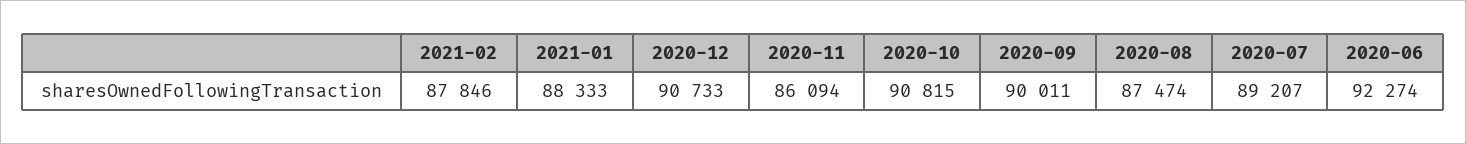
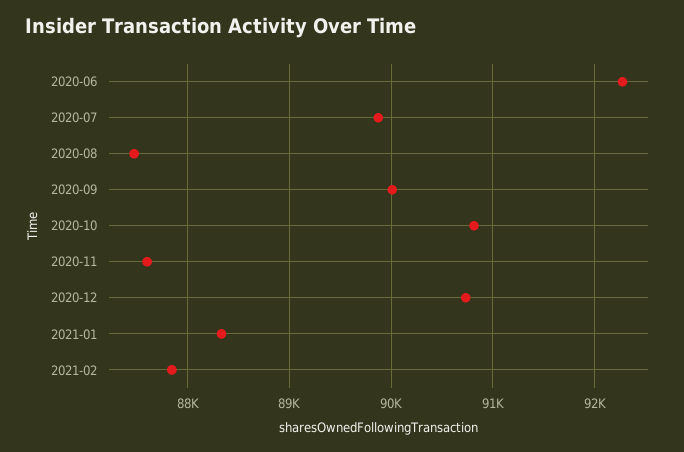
  {
    "2021-02": 87846,
    "2021-01": 88333,
    "2020-12": 90733,
-   "2020-11": 86094,
+   "2020-11": 87600,
    "2020-10": 90815,
    "2020-09": 90011,
    "2020-08": 87474,
-   "2020-07": 89207,
+   "2020-07": 89900,
    "2020-06": 92274
  }

